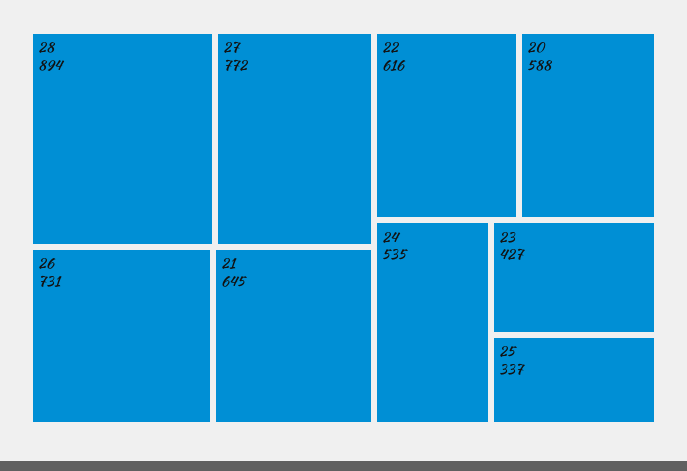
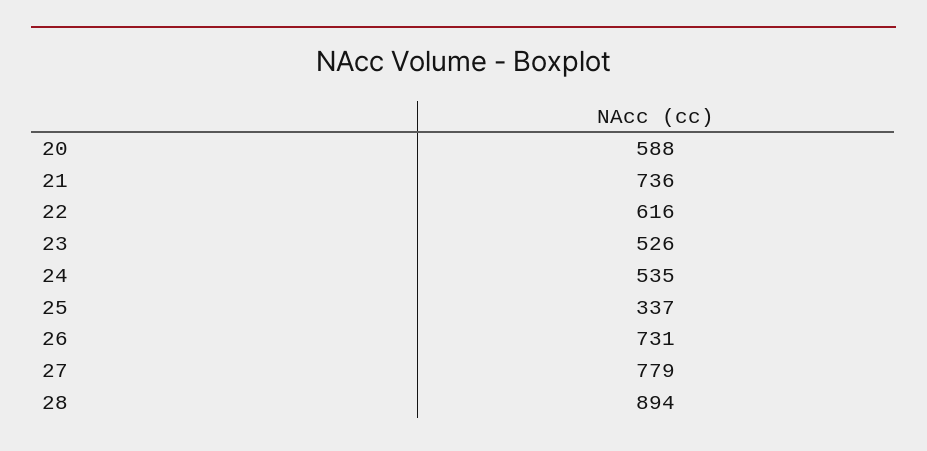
  {
    "28": 894,
-   "27": 772,
+   "27": 779,
    "26": 731,
-   "21": 645,
+   "21": 736,
    "22": 616,
    "20": 588,
    "24": 535,
-   "23": 427,
+   "23": 526,
    "25": 337
  }

